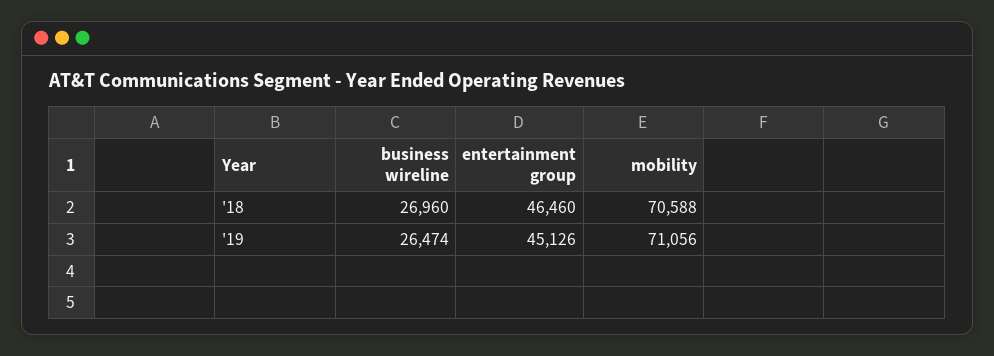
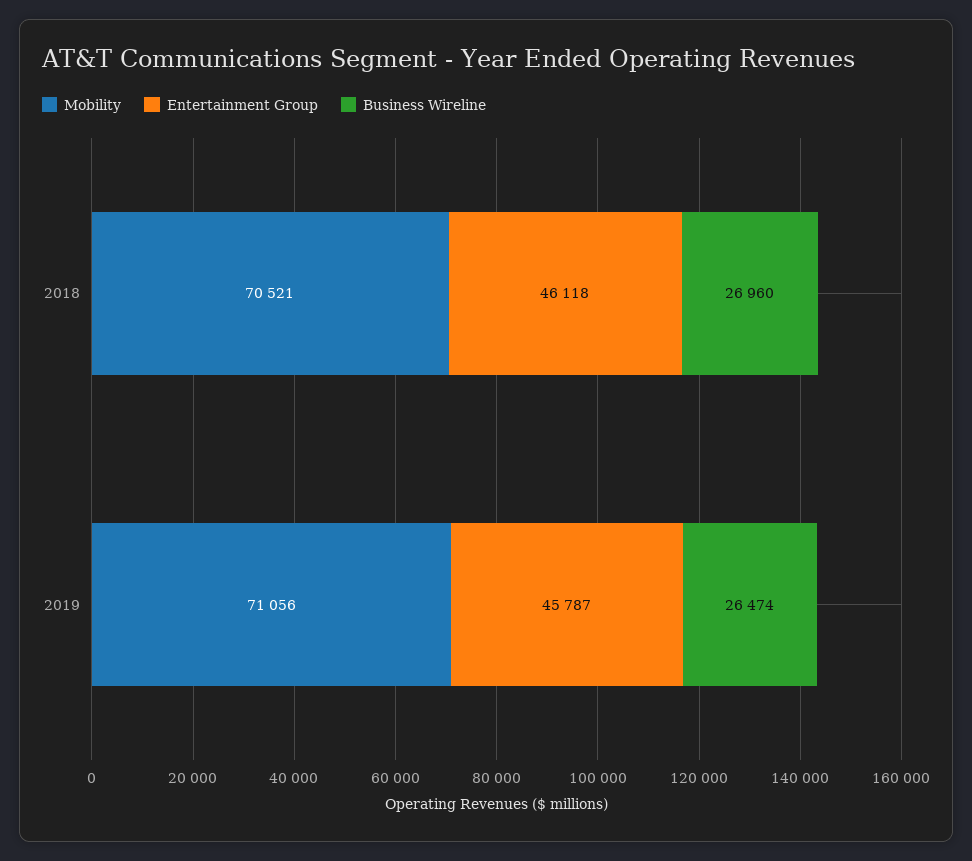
  {
    "business wireline": {
      "'18": 26960,
      "'19": 26474
    },
    "entertainment group": {
-     "'18": 46460,
+     "'18": 46118,
-     "'19": 45126
+     "'19": 45787
    },
    "mobility": {
-     "'18": 70588,
+     "'18": 70521,
      "'19": 71056
    }
  }

